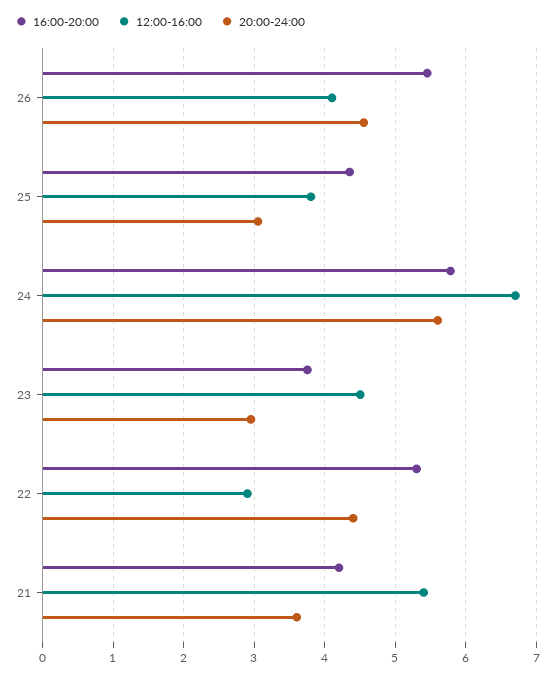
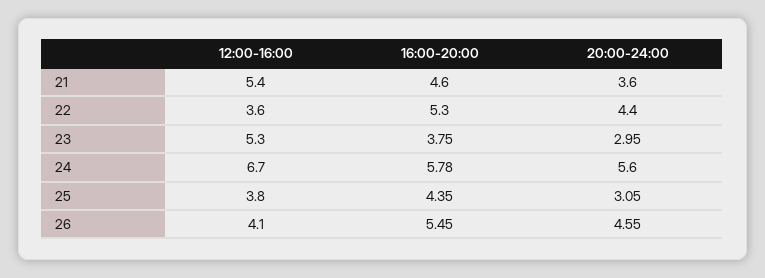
  {
    "16:00-20:00": {
      "26": 5.45,
      "25": 4.35,
      "24": 5.78,
      "23": 3.75,
      "22": 5.3,
-     "21": 4.2
+     "21": 4.6
    },
    "12:00-16:00": {
      "26": 4.1,
      "25": 3.8,
      "24": 6.7,
-     "23": 4.5,
+     "23": 5.3,
-     "22": 2.9,
+     "22": 3.6,
      "21": 5.4
    },
    "20:00-24:00": {
      "26": 4.55,
      "25": 3.05,
      "24": 5.6,
      "23": 2.95,
      "22": 4.4,
      "21": 3.6
    }
  }

